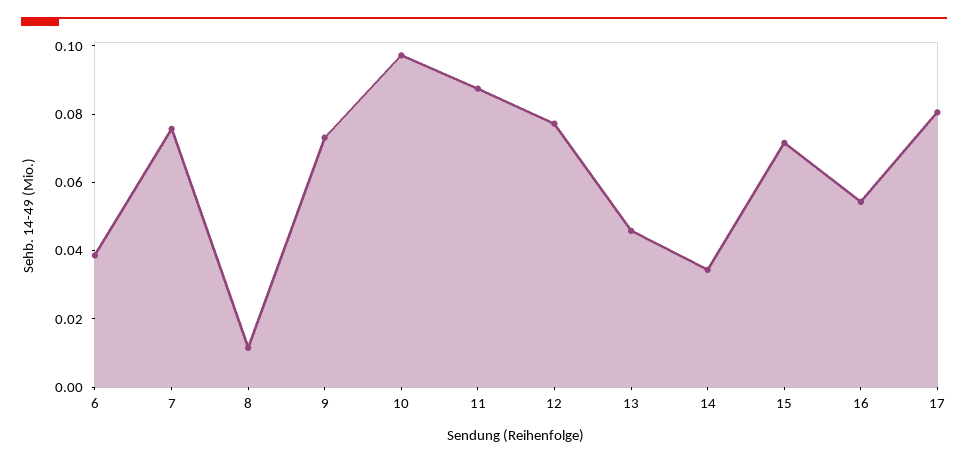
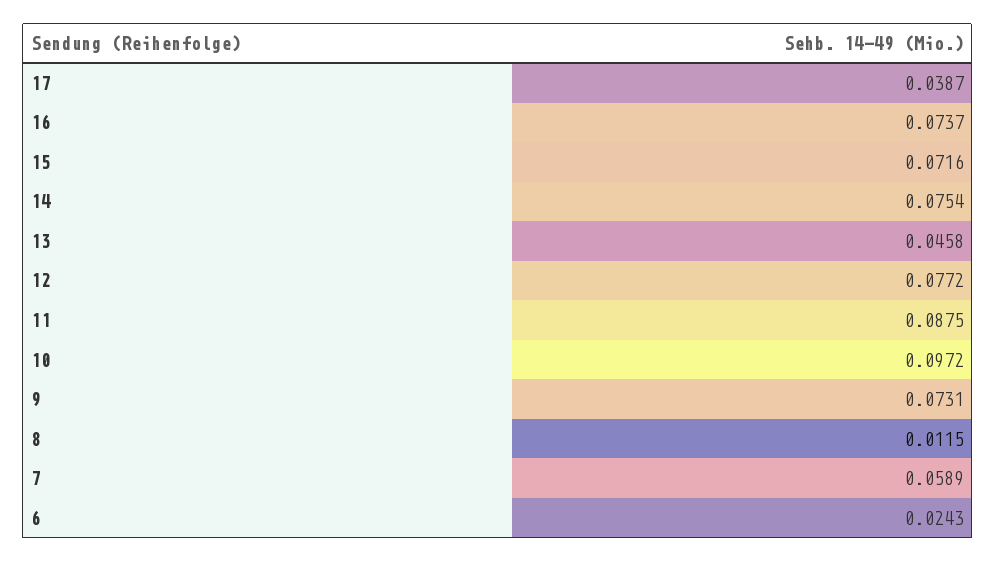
  {
-   "6": 0.04,
+   "6": 0.0243,
-   "7": 0.075,
+   "7": 0.0589,
    "8": 0.0115,
    "9": 0.0731,
    "10": 0.0972,
    "11": 0.0875,
    "12": 0.0772,
    "13": 0.0458,
-   "14": 0.035,
+   "14": 0.0754,
    "15": 0.0716,
-   "16": 0.055,
+   "16": 0.0737,
-   "17": 0.08
+   "17": 0.0387
  }

